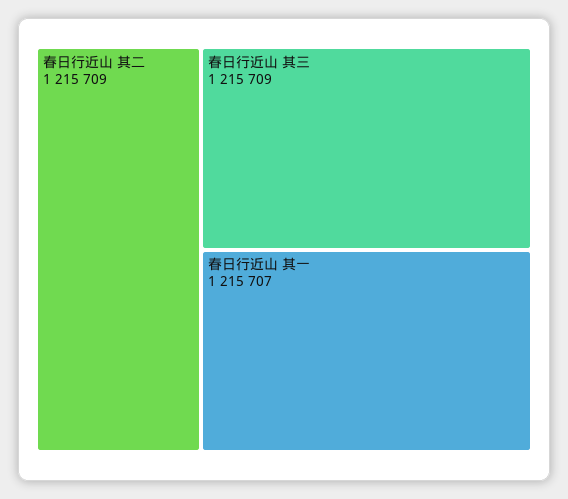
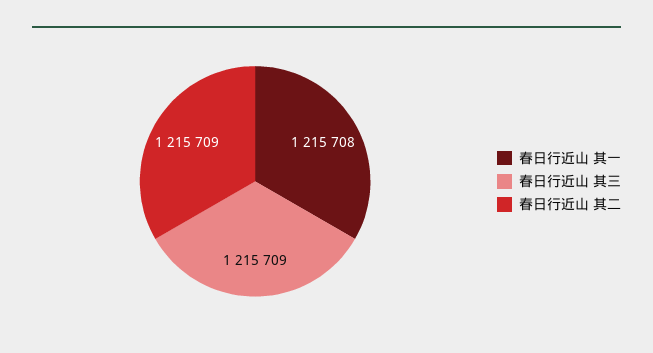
  {
    "春日行近山 其二": 1215709,
    "春日行近山 其三": 1215709,
-   "春日行近山 其一": 1215707
+   "春日行近山 其一": 1215708
  }

